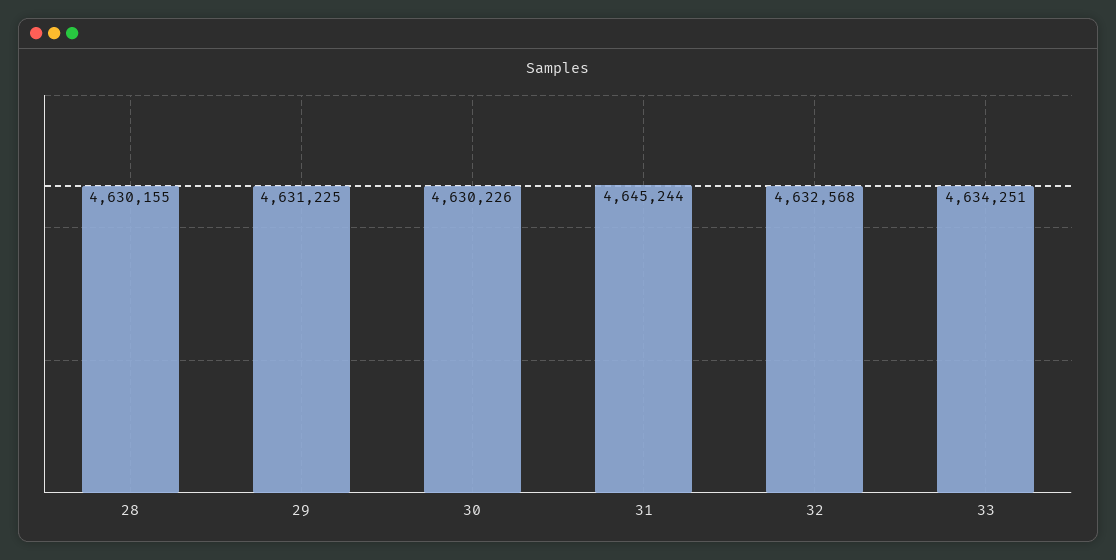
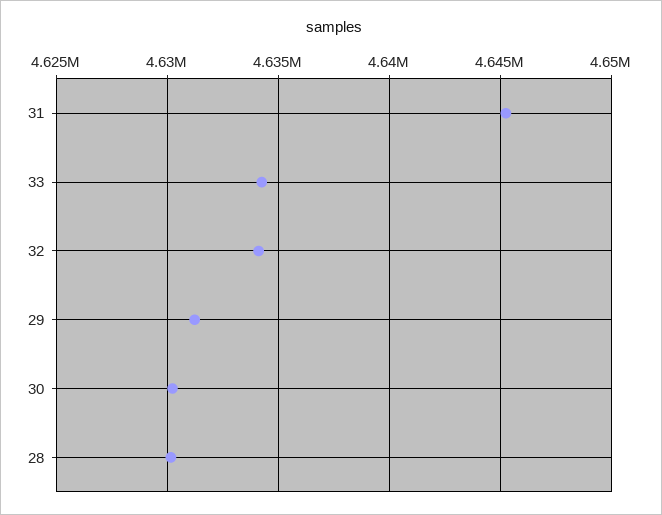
  {
    "28": 4630155,
    "29": 4631225,
    "30": 4630226,
    "31": 4645244,
-   "32": 4632568,
+   "32": 4634000,
    "33": 4634251
  }

